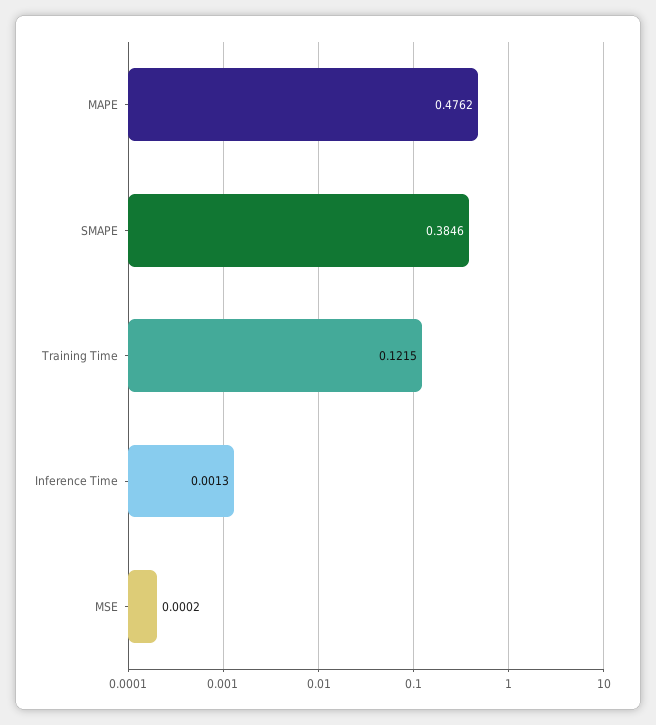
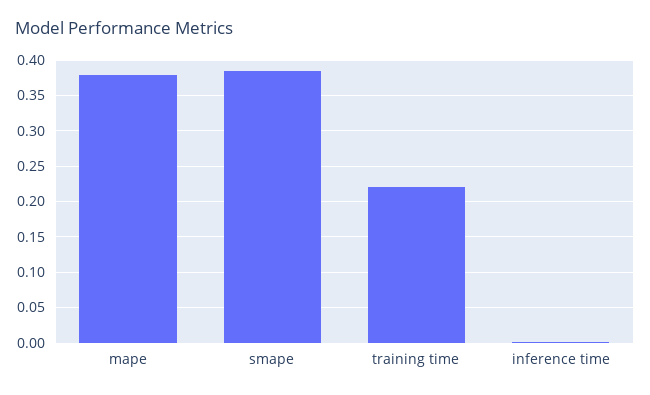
  {
-   "MAPE": 0.4762,
+   "MAPE": 0.38,
    "SMAPE": 0.3846,
-   "Training Time": 0.1215,
+   "Training Time": 0.22,
-   "Inference Time": 0.0013,
+   "Inference Time": 0.0013
-   "MSE": 0.0002
  }

